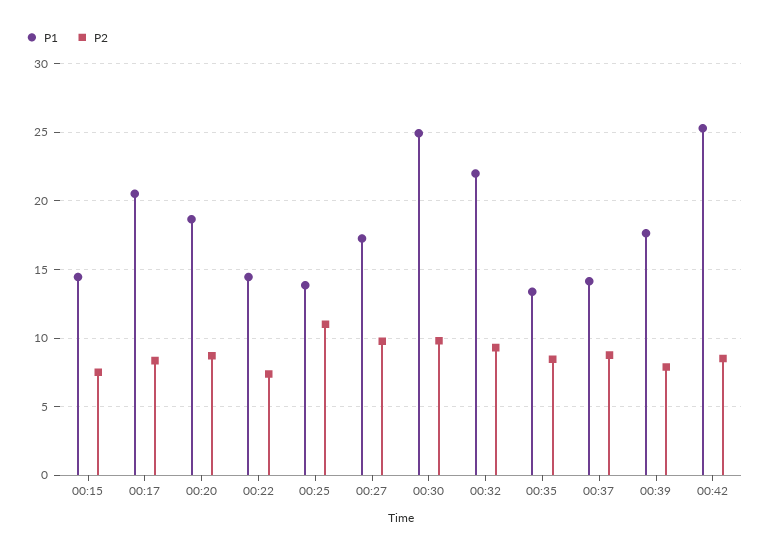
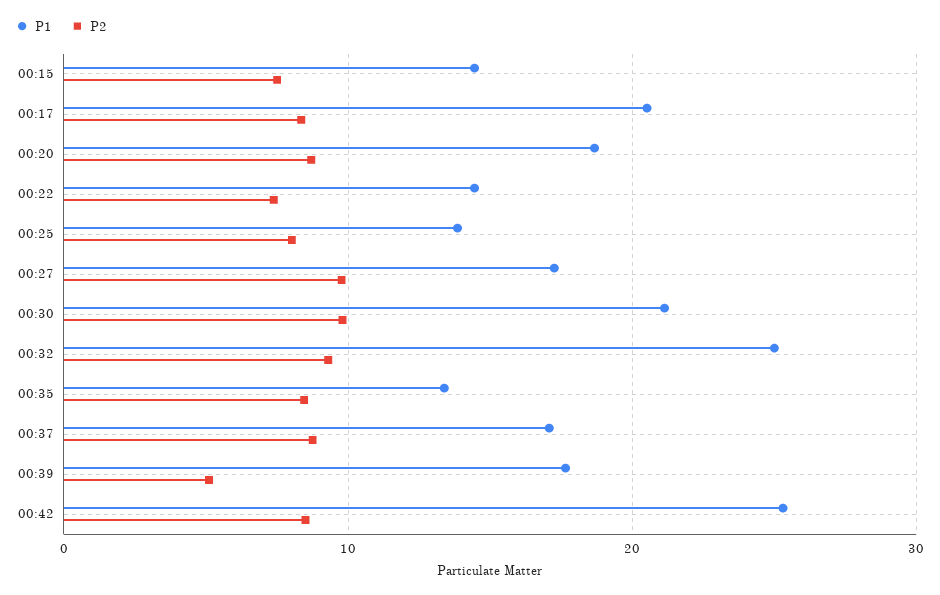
  {
    "P1": {
      "00:15": 14.5,
      "00:17": 20.5,
      "00:20": 18.5,
      "00:22": 14.5,
      "00:25": 14,
      "00:27": 17.5,
-     "00:30": 25,
+     "00:30": 21,
-     "00:32": 22,
+     "00:32": 25,
      "00:35": 13.5,
-     "00:37": 14,
+     "00:37": 17,
      "00:39": 17.5,
      "00:42": 25.5
    },
    "P2": {
      "00:15": 7.5,
      "00:17": 8.5,
      "00:20": 8.5,
      "00:22": 7.5,
-     "00:25": 11,
+     "00:25": 8,
      "00:27": 10,
      "00:30": 10,
      "00:32": 9.5,
      "00:35": 8.5,
      "00:37": 9,
-     "00:39": 8,
+     "00:39": 5,
      "00:42": 8.5
    }
  }

